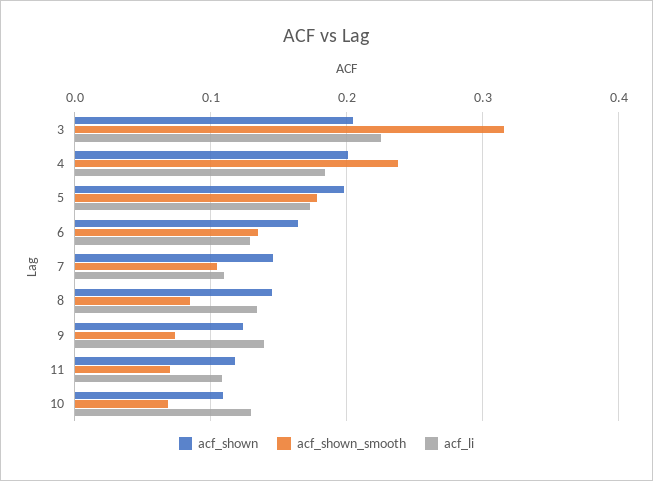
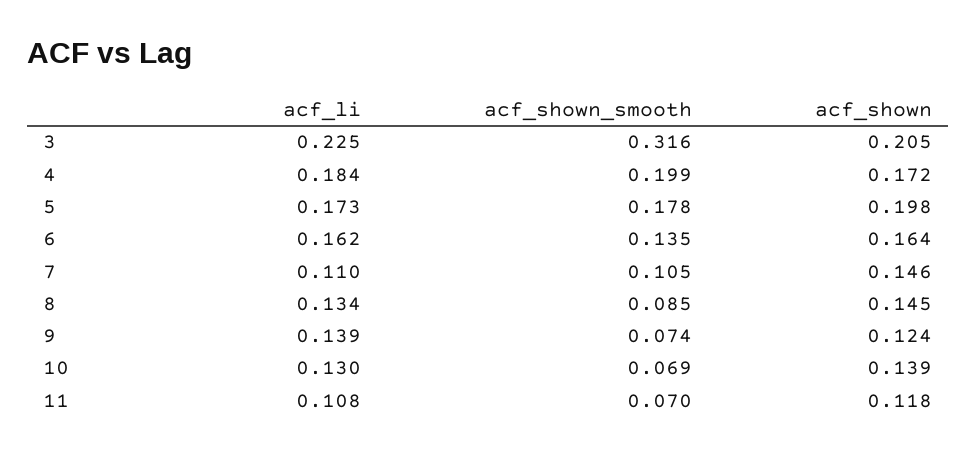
  {
    "acf_shown": {
      "3": 0.205,
-     "4": 0.2,
+     "4": 0.172,
      "5": 0.198,
      "6": 0.164,
      "7": 0.146,
      "8": 0.145,
      "9": 0.124,
      "11": 0.118,
-     "10": 0.11
+     "10": 0.139
    },
    "acf_shown_smooth": {
      "3": 0.316,
-     "4": 0.24,
+     "4": 0.199,
      "5": 0.178,
      "6": 0.135,
      "7": 0.105,
      "8": 0.085,
      "9": 0.074,
      "11": 0.07,
      "10": 0.069
    },
    "acf_li": {
      "3": 0.225,
      "4": 0.184,
      "5": 0.173,
-     "6": 0.13,
+     "6": 0.162,
      "7": 0.11,
      "8": 0.134,
      "9": 0.139,
      "11": 0.108,
      "10": 0.13
    }
  }

